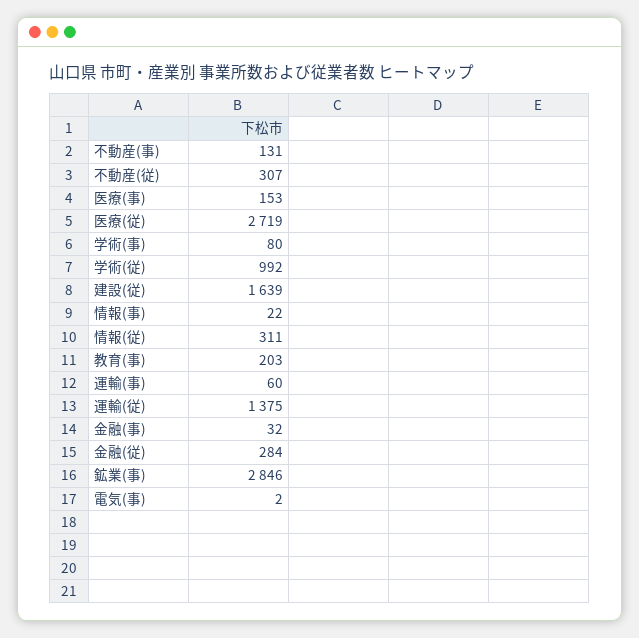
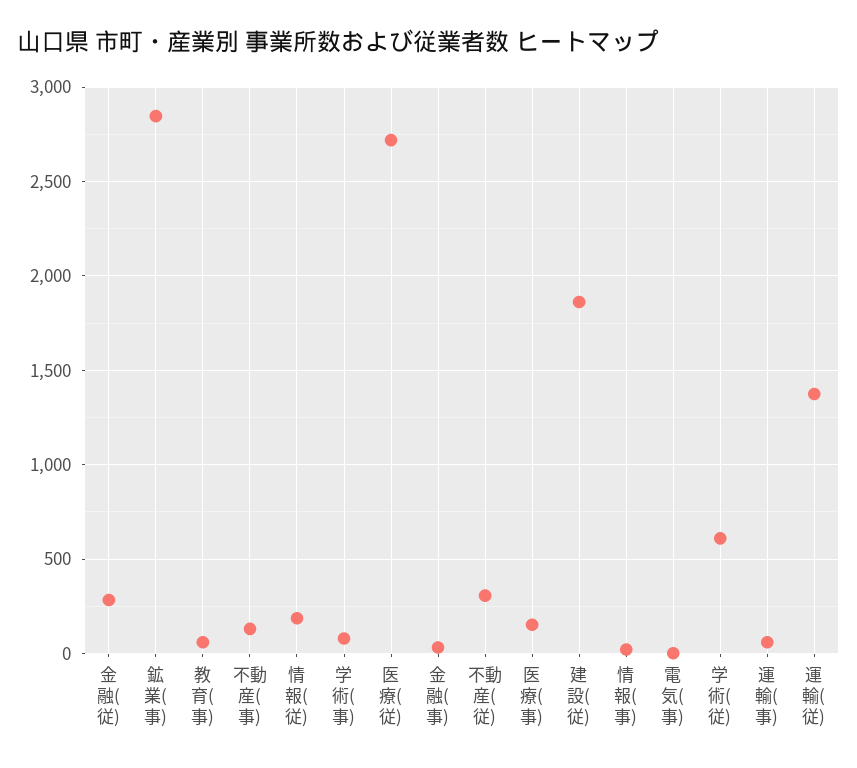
  {
    "不動産(事)": 131,
    "不動産(従)": 307,
    "医療(事)": 153,
    "医療(従)": 2719,
    "学術(事)": 80,
-   "学術(従)": 992,
+   "学術(従)": 600,
-   "建設(従)": 1639,
+   "建設(従)": 1850,
    "情報(事)": 22,
-   "情報(従)": 311,
+   "情報(従)": 200,
-   "教育(事)": 203,
+   "教育(事)": 50,
    "運輸(事)": 60,
    "運輸(従)": 1375,
    "金融(事)": 32,
    "金融(従)": 284,
    "鉱業(事)": 2846,
    "電気(事)": 2
  }

